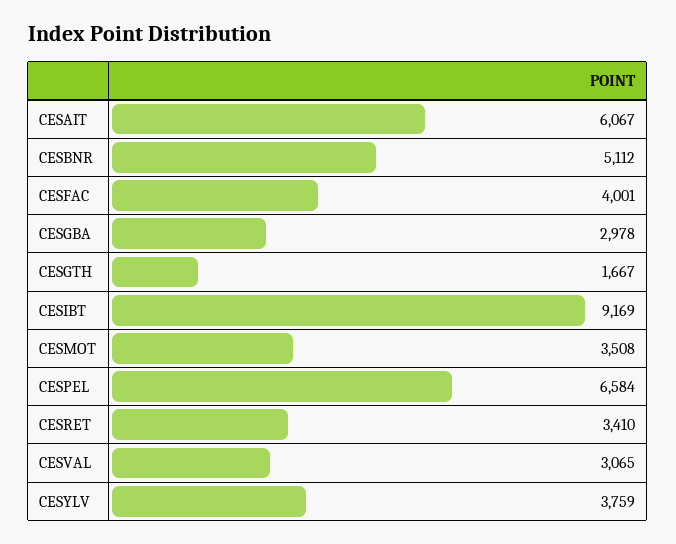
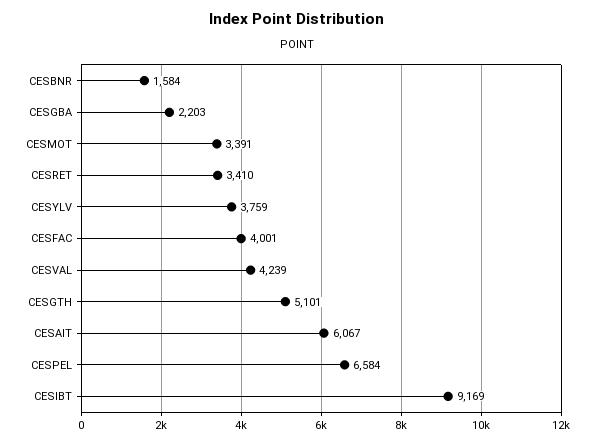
  {
    "CESAIT": 6067,
-   "CESBNR": 5112,
+   "CESBNR": 1584,
    "CESFAC": 4001,
-   "CESGBA": 2978,
+   "CESGBA": 2203,
-   "CESGTH": 1667,
+   "CESGTH": 5101,
    "CESIBT": 9169,
-   "CESMOT": 3508,
+   "CESMOT": 3391,
    "CESPEL": 6584,
    "CESRET": 3410,
-   "CESVAL": 3065,
+   "CESVAL": 4239,
    "CESYLV": 3759
  }

